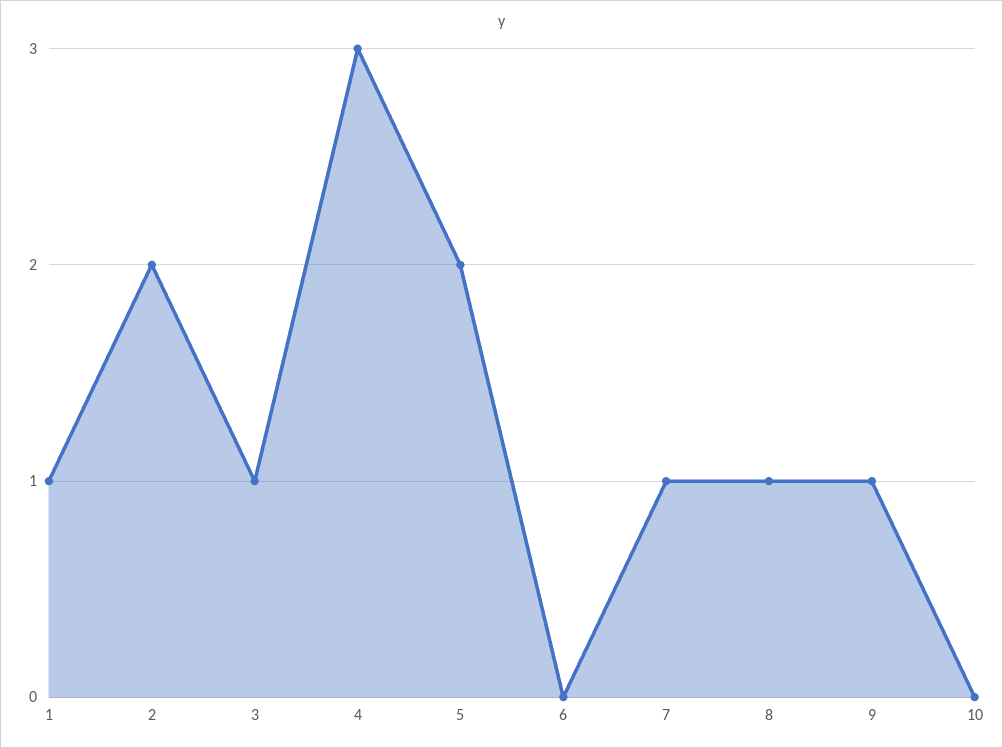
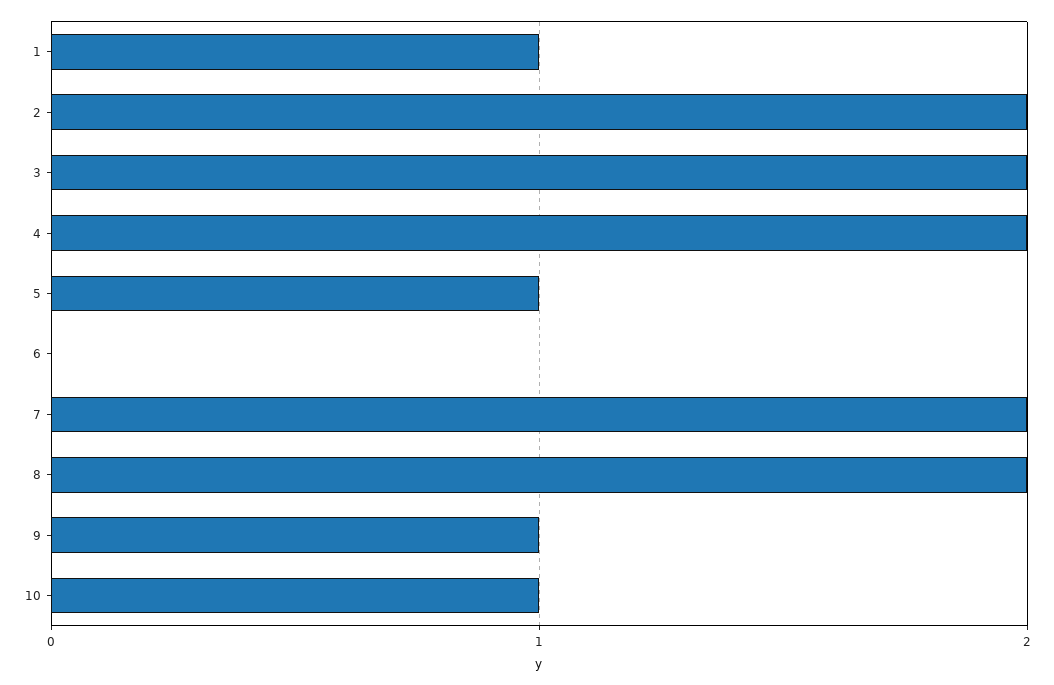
  {
    "1": 1,
    "2": 2,
-   "3": 1,
+   "3": 2,
-   "4": 3,
+   "4": 2,
-   "5": 2,
+   "5": 1,
    "6": 0,
-   "7": 1,
+   "7": 2,
-   "8": 1,
+   "8": 2,
    "9": 1,
-   "10": 0
+   "10": 1
  }

